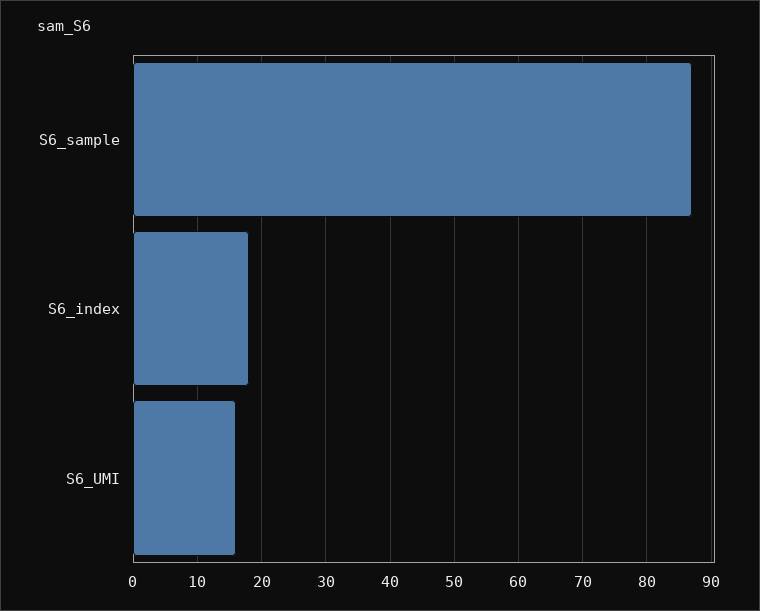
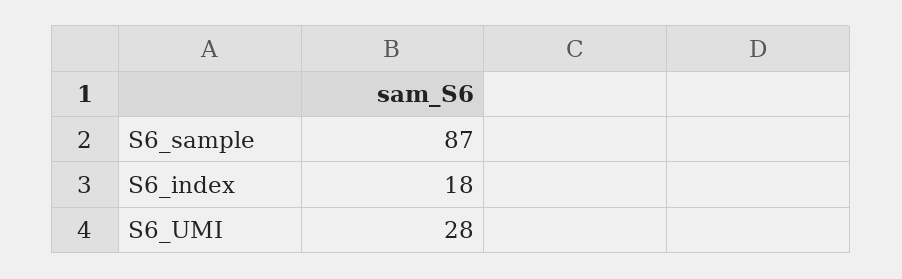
  {
    "S6_sample": 87,
    "S6_index": 18,
-   "S6_UMI": 16
+   "S6_UMI": 28
  }

